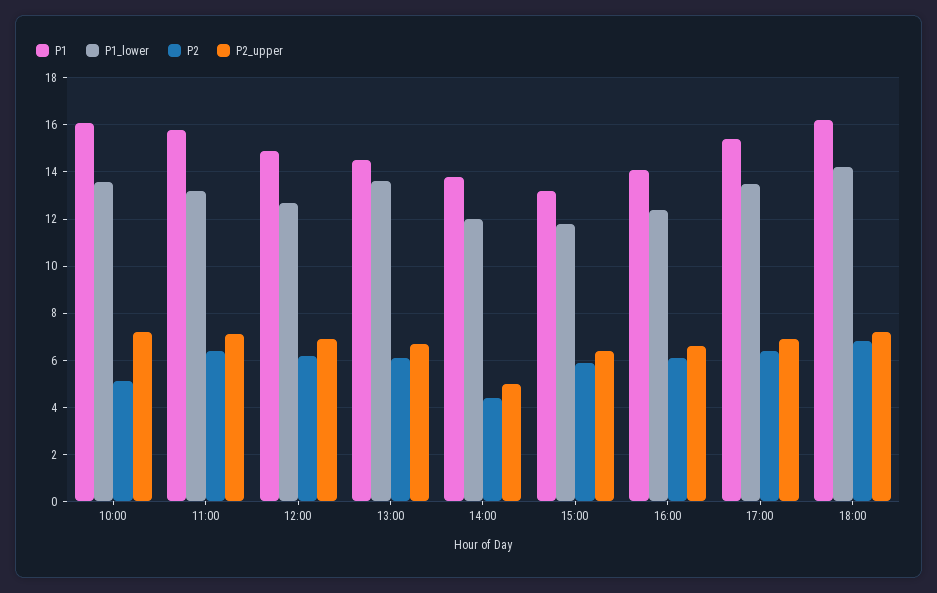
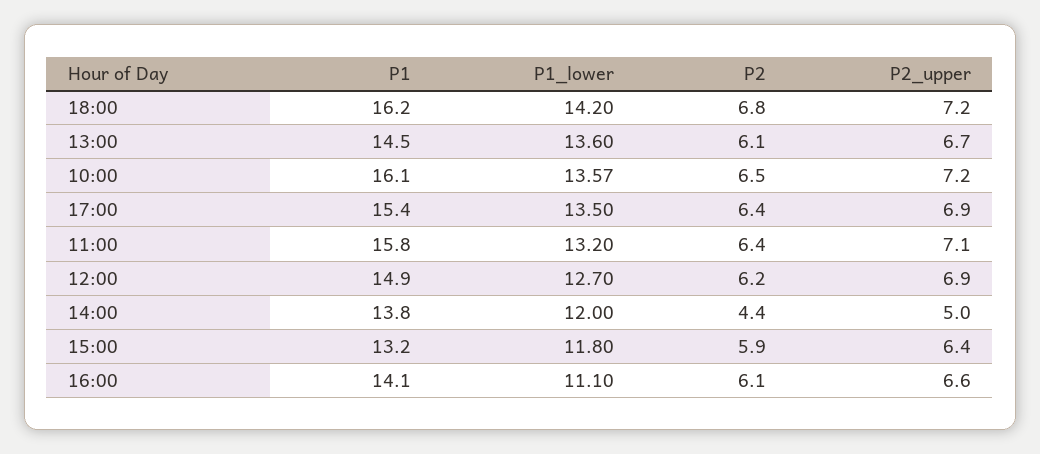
  {
    "P1": {
      "10:00": 16.1,
      "11:00": 15.8,
      "12:00": 14.9,
      "13:00": 14.5,
      "14:00": 13.8,
      "15:00": 13.2,
      "16:00": 14.1,
      "17:00": 15.4,
      "18:00": 16.2
    },
    "P1_lower": {
      "10:00": 13.57,
      "11:00": 13.2,
      "12:00": 12.7,
      "13:00": 13.6,
      "14:00": 12,
      "15:00": 11.8,
-     "16:00": 12.5,
+     "16:00": 11.1,
      "17:00": 13.5,
      "18:00": 14.2
    },
    "P2": {
-     "10:00": 5,
+     "10:00": 6.5,
      "11:00": 6.4,
      "12:00": 6.2,
      "13:00": 6.1,
      "14:00": 4.4,
      "15:00": 5.9,
      "16:00": 6.1,
      "17:00": 6.4,
      "18:00": 6.8
    },
    "P2_upper": {
      "10:00": 7.2,
      "11:00": 7.1,
      "12:00": 6.9,
      "13:00": 6.7,
      "14:00": 5,
      "15:00": 6.4,
      "16:00": 6.6,
      "17:00": 6.9,
      "18:00": 7.2
    }
  }

